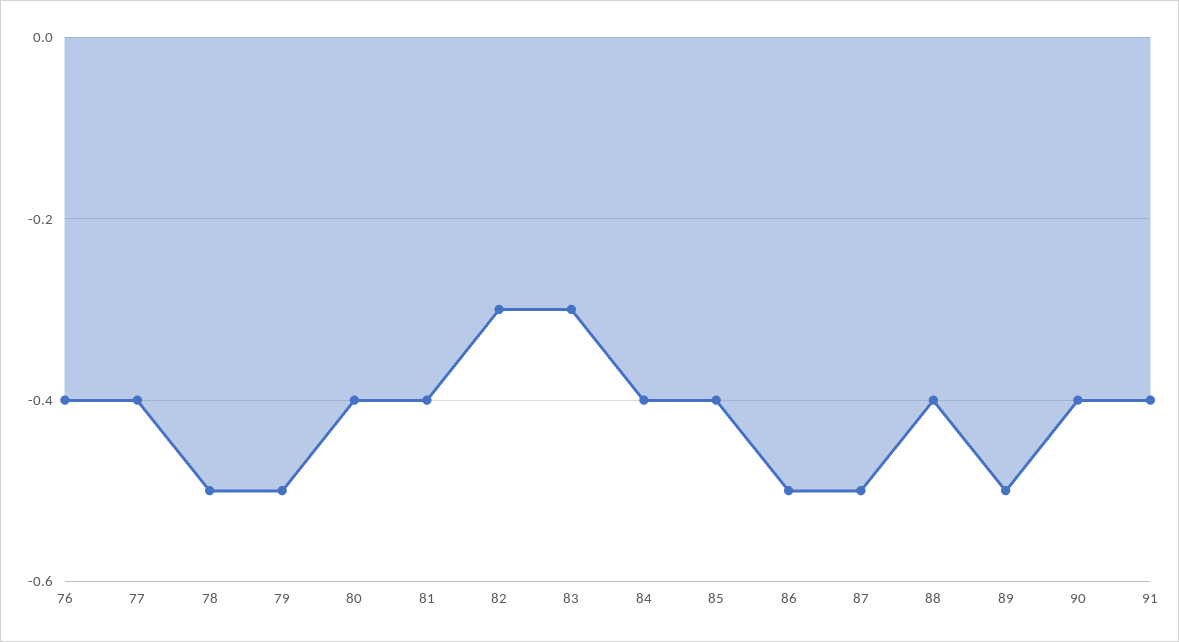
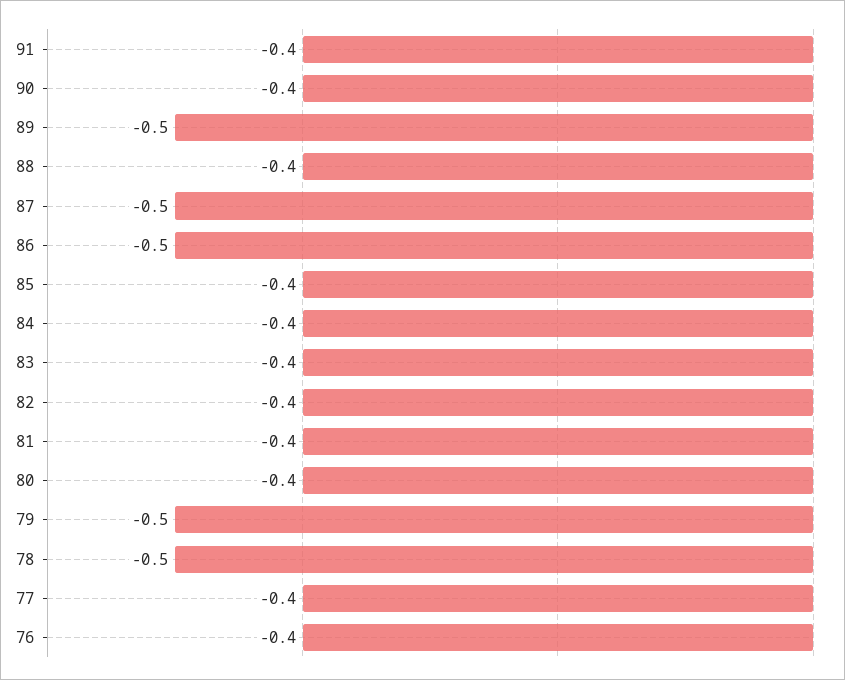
  {
    "76": -0.4,
    "77": -0.4,
    "78": -0.5,
    "79": -0.5,
    "80": -0.4,
    "81": -0.4,
-   "82": -0.3,
+   "82": -0.4,
-   "83": -0.3,
+   "83": -0.4,
    "84": -0.4,
    "85": -0.4,
    "86": -0.5,
    "87": -0.5,
    "88": -0.4,
    "89": -0.5,
    "90": -0.4,
    "91": -0.4
  }

